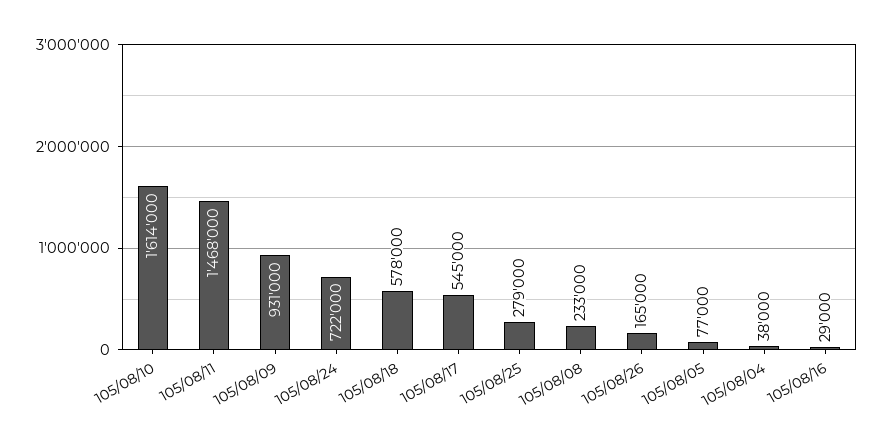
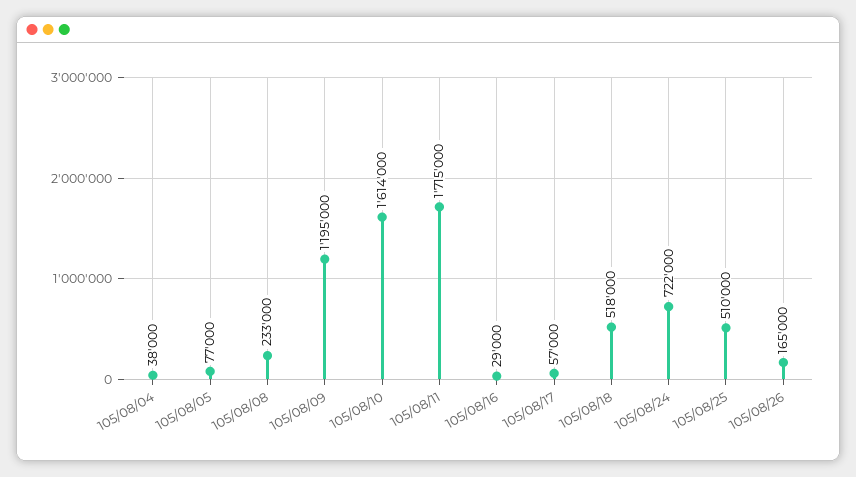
  {
    "105/08/10": 1614000,
-   "105/08/11": 1468000,
+   "105/08/11": 1715000,
-   "105/08/09": 931000,
+   "105/08/09": 1195000,
    "105/08/24": 722000,
-   "105/08/18": 578000,
+   "105/08/18": 518000,
-   "105/08/17": 545000,
+   "105/08/17": 57000,
-   "105/08/25": 279000,
+   "105/08/25": 510000,
    "105/08/08": 233000,
    "105/08/26": 165000,
    "105/08/05": 77000,
    "105/08/04": 38000,
    "105/08/16": 29000
  }

